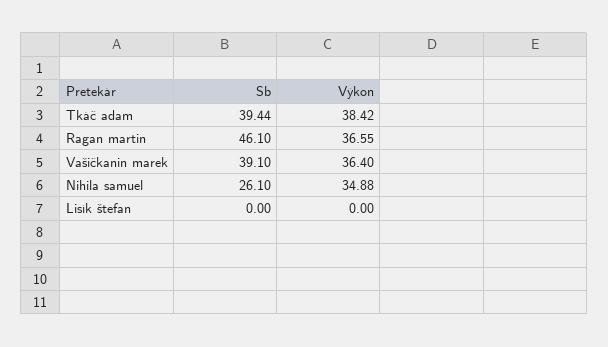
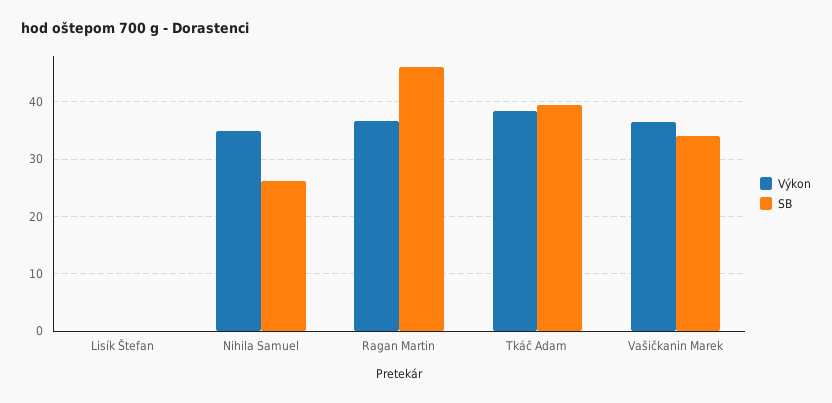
  {
    "Sb": {
      "Tkáč adam": 39.44,
      "Ragan martin": 46.1,
-     "Vašičkanin marek": 39.1,
+     "Vašičkanin marek": 34,
      "Nihila samuel": 26.1,
      "Lisík štefan": 0
    },
    "Výkon": {
      "Tkáč adam": 38.42,
      "Ragan martin": 36.55,
      "Vašičkanin marek": 36.4,
      "Nihila samuel": 34.88,
      "Lisík štefan": 0
    }
  }

